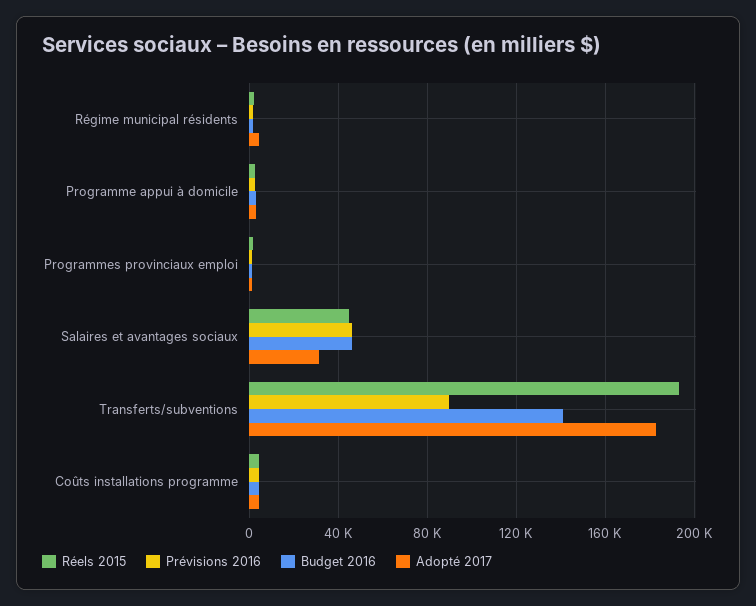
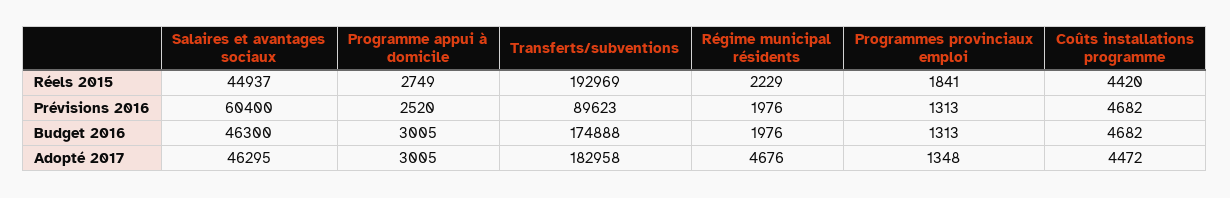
  {
    "Réels 2015": {
      "Régime municipal résidents": 2229,
      "Programme appui à domicile": 2749,
      "Programmes provinciaux emploi": 1841,
      "Salaires et avantages sociaux": 44937,
      "Transferts/subventions": 192969,
      "Coûts installations programme": 4420
    },
    "Prévisions 2016": {
      "Régime municipal résidents": 1976,
      "Programme appui à domicile": 2520,
      "Programmes provinciaux emploi": 1313,
-     "Salaires et avantages sociaux": 45000,
+     "Salaires et avantages sociaux": 60400,
      "Transferts/subventions": 89623,
      "Coûts installations programme": 4682
    },
    "Budget 2016": {
      "Régime municipal résidents": 1976,
      "Programme appui à domicile": 3005,
      "Programmes provinciaux emploi": 1313,
      "Salaires et avantages sociaux": 46300,
-     "Transferts/subventions": 140000,
+     "Transferts/subventions": 174888,
      "Coûts installations programme": 4682
    },
    "Adopté 2017": {
      "Régime municipal résidents": 4676,
      "Programme appui à domicile": 3005,
      "Programmes provinciaux emploi": 1348,
-     "Salaires et avantages sociaux": 30000,
+     "Salaires et avantages sociaux": 46295,
      "Transferts/subventions": 182958,
      "Coûts installations programme": 4472
    }
  }

